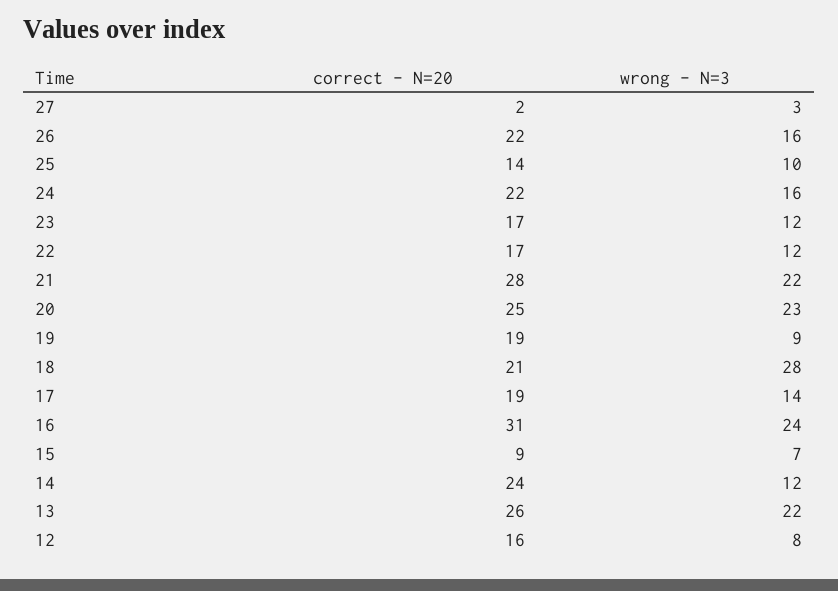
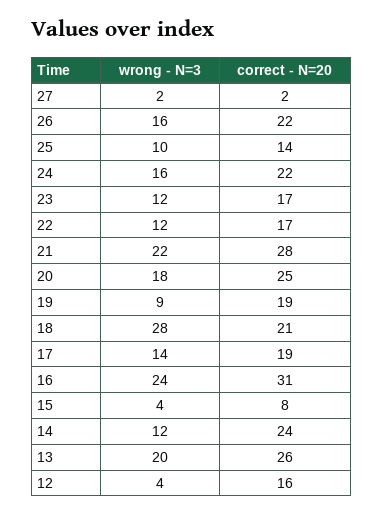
  {
    "correct - N=20": {
      "27": 2,
      "26": 22,
      "25": 14,
      "24": 22,
      "23": 17,
      "22": 17,
      "21": 28,
      "20": 25,
      "19": 19,
      "18": 21,
      "17": 19,
      "16": 31,
-     "15": 9,
+     "15": 8,
      "14": 24,
      "13": 26,
      "12": 16
    },
    "wrong - N=3": {
-     "27": 3,
+     "27": 2,
      "26": 16,
      "25": 10,
      "24": 16,
      "23": 12,
      "22": 12,
      "21": 22,
-     "20": 23,
+     "20": 18,
      "19": 9,
      "18": 28,
      "17": 14,
      "16": 24,
-     "15": 7,
+     "15": 4,
      "14": 12,
-     "13": 22,
+     "13": 20,
-     "12": 8
+     "12": 4
    }
  }

